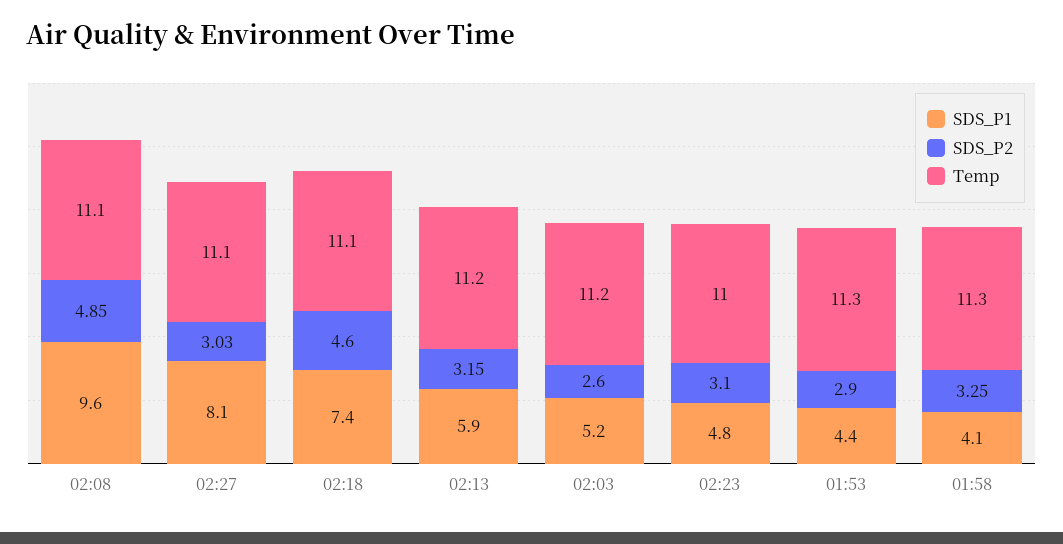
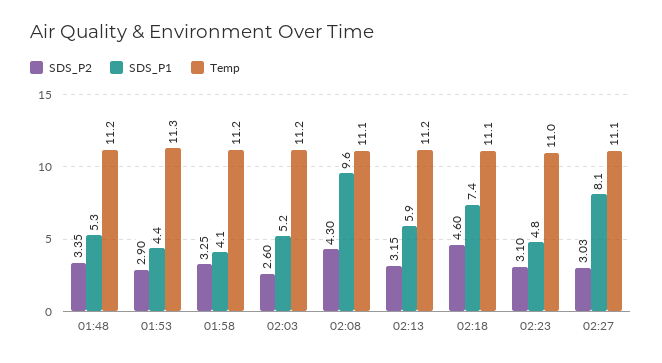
  {
    "SDS_P1": {
      "02:08": 9.6,
      "02:27": 8.1,
      "02:18": 7.4,
      "02:13": 5.9,
      "02:03": 5.2,
      "02:23": 4.8,
      "01:53": 4.4,
-     "01:58": 4.1
+     "01:58": 4.1,
+     "01:48": 5.3
    },
    "SDS_P2": {
-     "02:08": 4.85,
+     "02:08": 4.3,
      "02:27": 3.03,
      "02:18": 4.6,
      "02:13": 3.15,
      "02:03": 2.6,
      "02:23": 3.1,
      "01:53": 2.9,
-     "01:58": 3.25
+     "01:58": 3.25,
+     "01:48": 3.35
    },
    "Temp": {
      "02:08": 11.1,
      "02:27": 11.1,
      "02:18": 11.1,
      "02:13": 11.2,
      "02:03": 11.2,
      "02:23": 11,
      "01:53": 11.3,
-     "01:58": 11.3
+     "01:58": 11.2,
+     "01:48": 11.2
    }
  }

